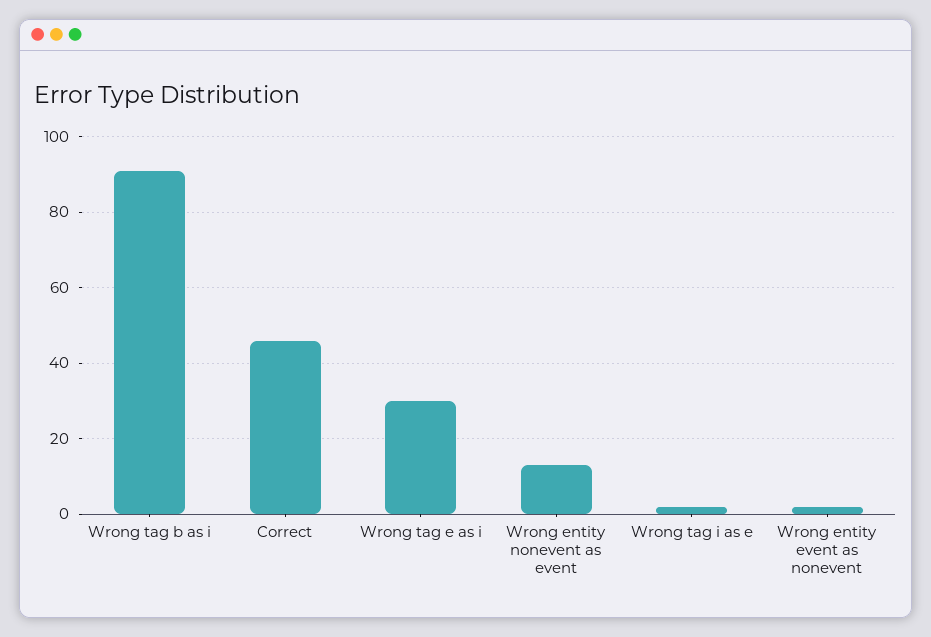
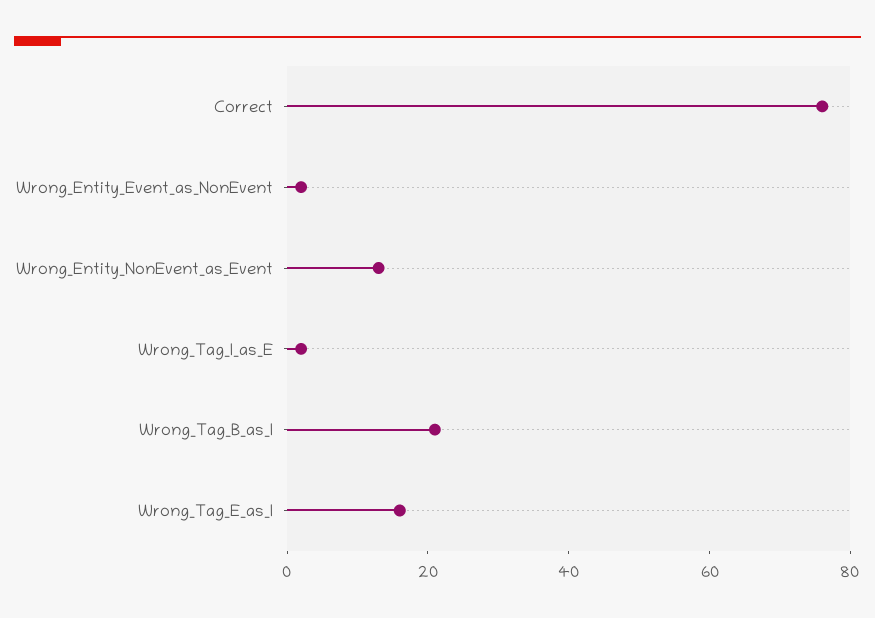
  {
-   "Wrong tag b as i": 90,
+   "Wrong tag b as i": 20,
-   "Correct": 45,
+   "Correct": 75,
-   "Wrong tag e as i": 30,
+   "Wrong tag e as i": 15,
    "Wrong entity nonevent as event": 15,
    "Wrong tag i as e": 0,
    "Wrong entity event as nonevent": 0
  }

